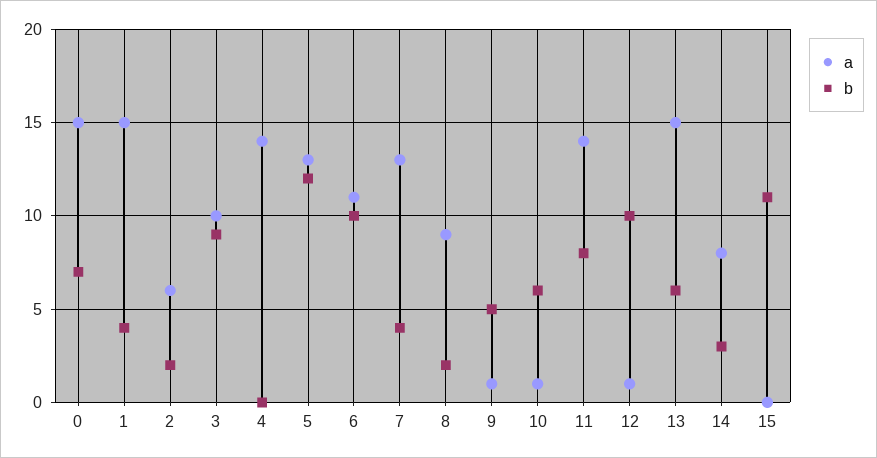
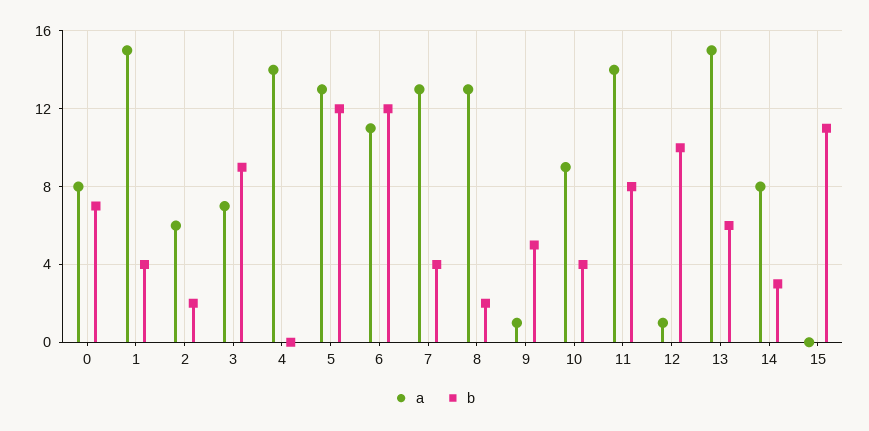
  {
    "a": {
-     "0": 15,
+     "0": 8,
      "1": 15,
      "2": 6,
-     "3": 10,
+     "3": 7,
      "4": 14,
      "5": 13,
      "6": 11,
      "7": 13,
-     "8": 9,
+     "8": 13,
      "9": 1,
-     "10": 1,
+     "10": 9,
      "11": 14,
      "12": 1,
      "13": 15,
      "14": 8,
      "15": 0
    },
    "b": {
      "0": 7,
      "1": 4,
      "2": 2,
      "3": 9,
      "4": 0,
      "5": 12,
-     "6": 10,
+     "6": 12,
      "7": 4,
      "8": 2,
      "9": 5,
-     "10": 6,
+     "10": 4,
      "11": 8,
      "12": 10,
      "13": 6,
      "14": 3,
      "15": 11
    }
  }

